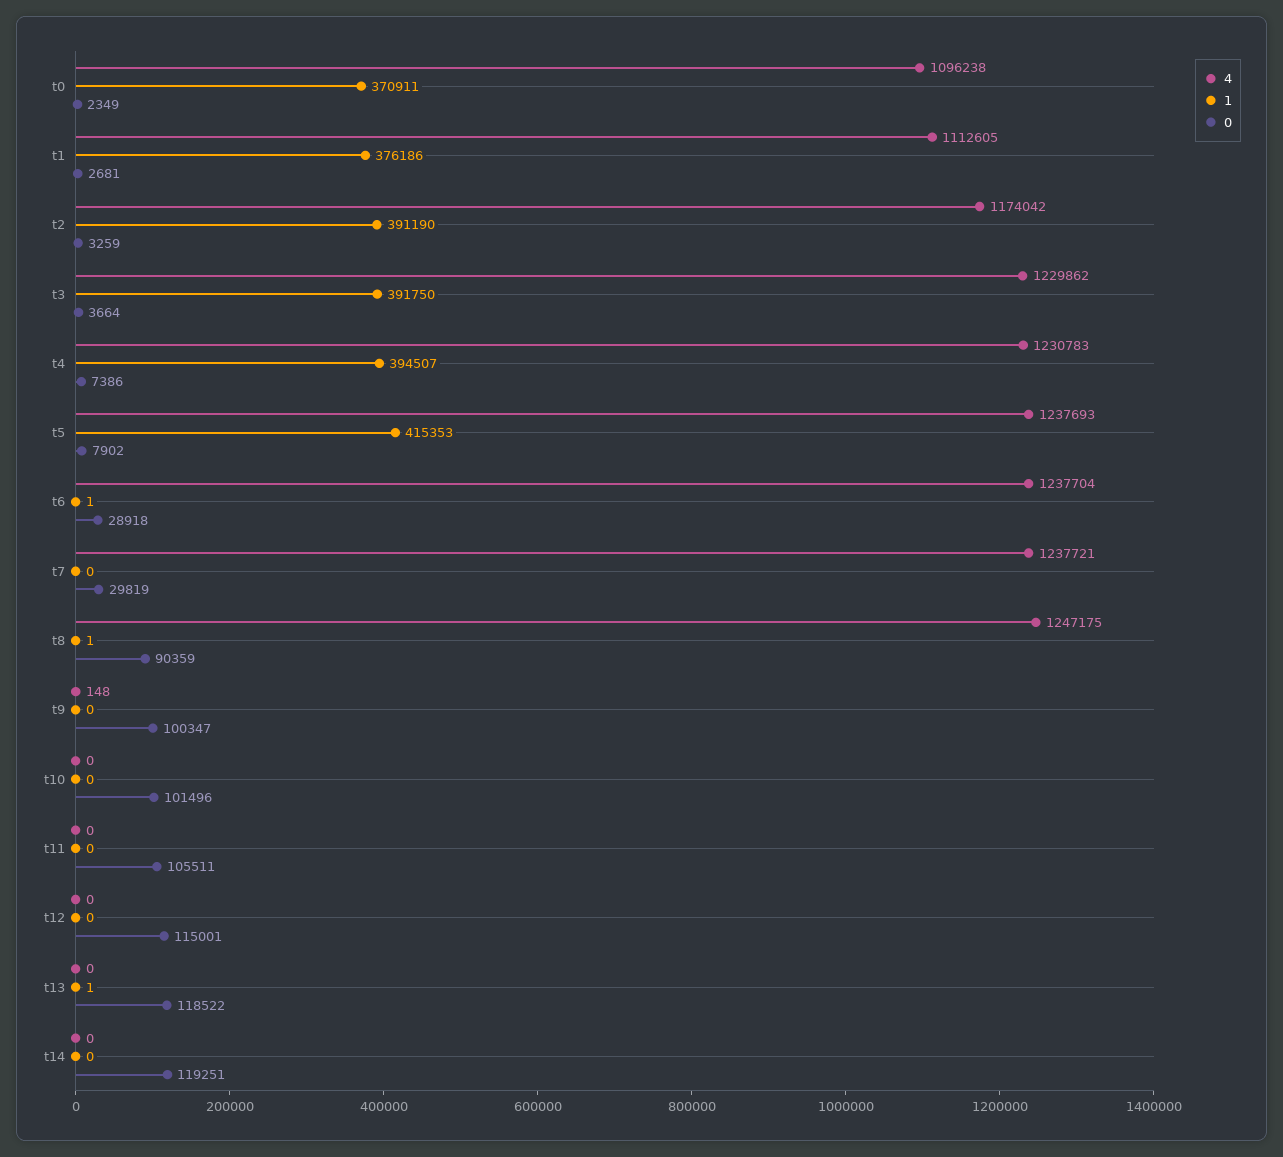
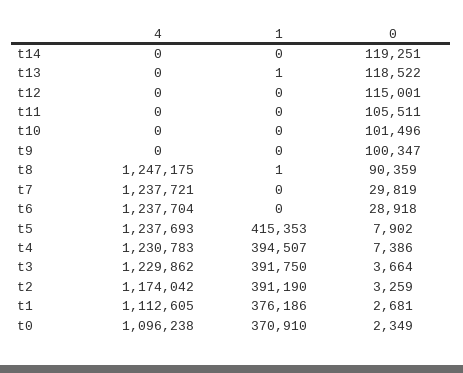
  {
    "4": {
      "t0": 1096238,
      "t1": 1112605,
      "t2": 1174042,
      "t3": 1229862,
      "t4": 1230783,
      "t5": 1237693,
      "t6": 1237704,
      "t7": 1237721,
      "t8": 1247175,
-     "t9": 148,
+     "t9": 0,
      "t10": 0,
      "t11": 0,
      "t12": 0,
      "t13": 0,
      "t14": 0
    },
    "1": {
-     "t0": 370911,
+     "t0": 370910,
      "t1": 376186,
      "t2": 391190,
      "t3": 391750,
      "t4": 394507,
      "t5": 415353,
-     "t6": 1,
+     "t6": 0,
      "t7": 0,
      "t8": 1,
      "t9": 0,
      "t10": 0,
      "t11": 0,
      "t12": 0,
      "t13": 1,
      "t14": 0
    },
    "0": {
      "t0": 2349,
      "t1": 2681,
      "t2": 3259,
      "t3": 3664,
      "t4": 7386,
      "t5": 7902,
      "t6": 28918,
      "t7": 29819,
      "t8": 90359,
      "t9": 100347,
      "t10": 101496,
      "t11": 105511,
      "t12": 115001,
      "t13": 118522,
      "t14": 119251
    }
  }

